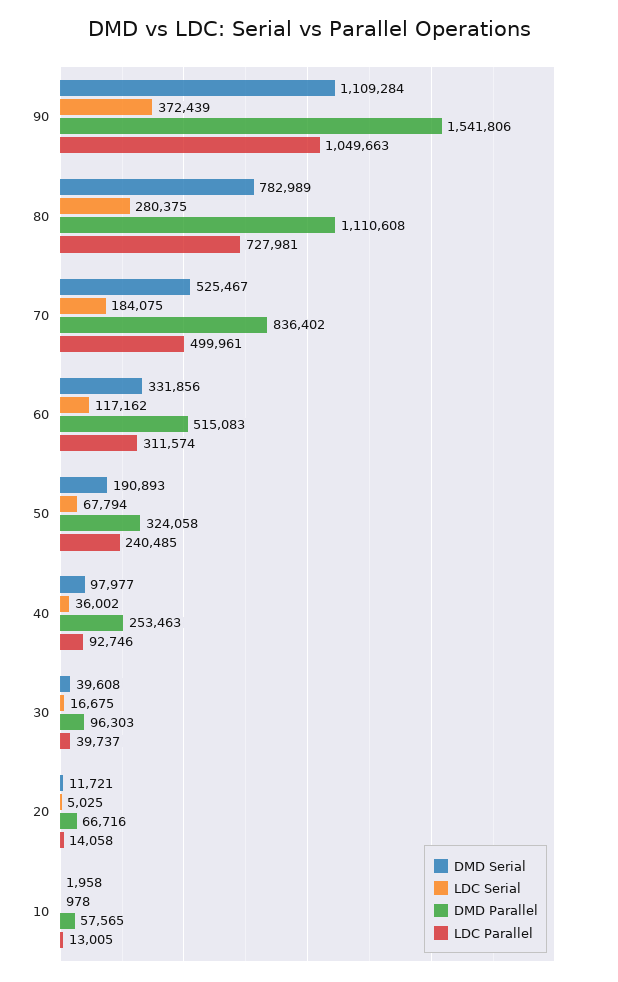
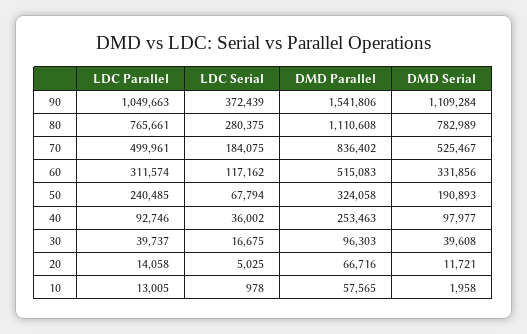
  {
    "DMD Serial": {
      "90": 1109284,
      "80": 782989,
      "70": 525467,
      "60": 331856,
      "50": 190893,
      "40": 97977,
      "30": 39608,
      "20": 11721,
      "10": 1958
    },
    "LDC Serial": {
      "90": 372439,
      "80": 280375,
      "70": 184075,
      "60": 117162,
      "50": 67794,
      "40": 36002,
      "30": 16675,
      "20": 5025,
      "10": 978
    },
    "DMD Parallel": {
      "90": 1541806,
      "80": 1110608,
      "70": 836402,
      "60": 515083,
      "50": 324058,
      "40": 253463,
      "30": 96303,
      "20": 66716,
      "10": 57565
    },
    "LDC Parallel": {
      "90": 1049663,
-     "80": 727981,
+     "80": 765661,
      "70": 499961,
      "60": 311574,
      "50": 240485,
      "40": 92746,
      "30": 39737,
      "20": 14058,
      "10": 13005
    }
  }

